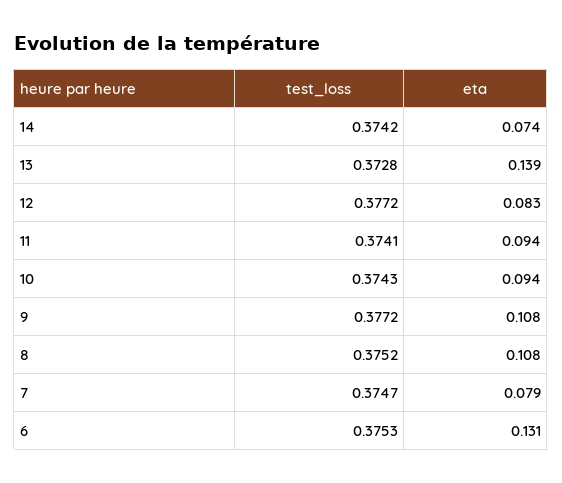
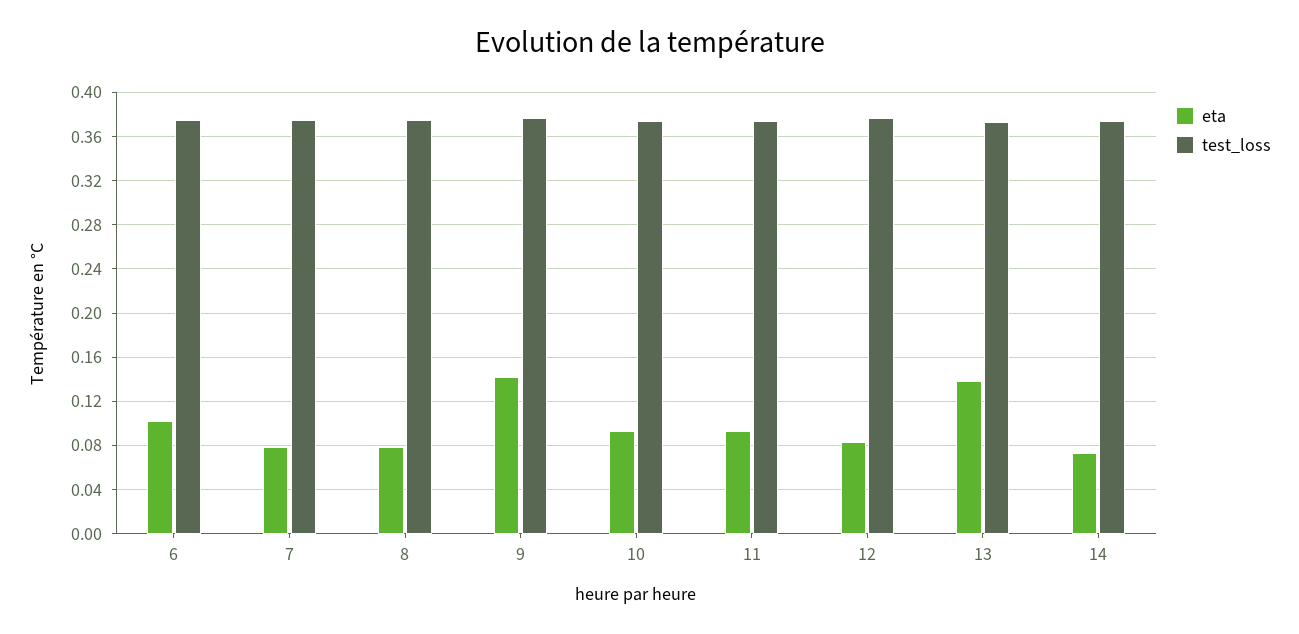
  {
    "test_loss": {
      "14": 0.3742,
      "13": 0.3728,
      "12": 0.3772,
      "11": 0.3741,
      "10": 0.3743,
      "9": 0.3772,
      "8": 0.3752,
      "7": 0.3747,
      "6": 0.3753
    },
    "eta": {
      "14": 0.074,
      "13": 0.139,
      "12": 0.083,
      "11": 0.094,
      "10": 0.094,
-     "9": 0.108,
+     "9": 0.14,
-     "8": 0.108,
+     "8": 0.08,
      "7": 0.079,
-     "6": 0.131
+     "6": 0.1
    }
  }

